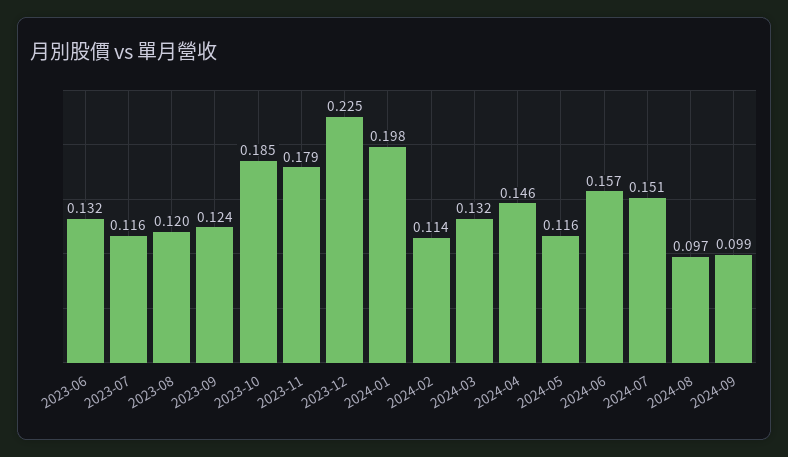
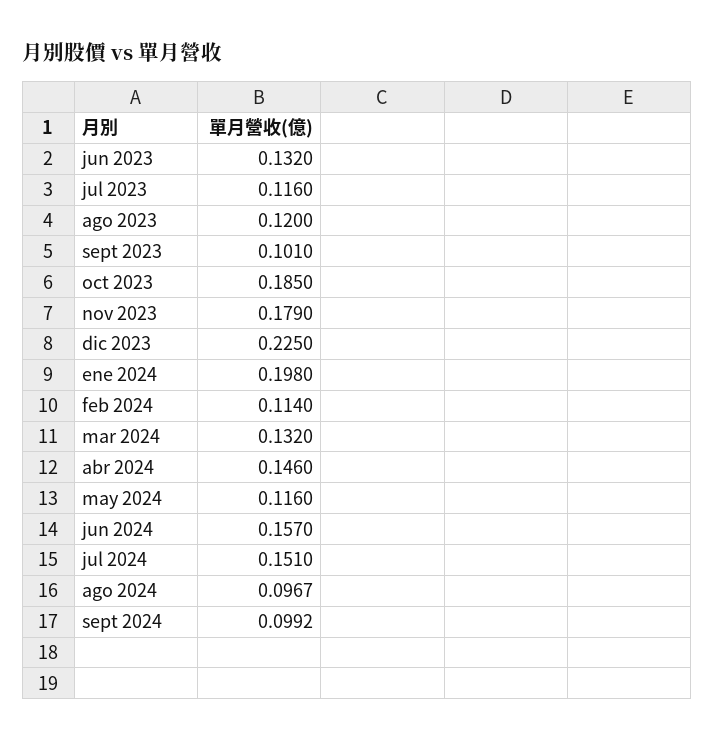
  {
    "2023-06": 0.132,
    "2023-07": 0.116,
    "2023-08": 0.12,
-   "2023-09": 0.124,
+   "2023-09": 0.101,
    "2023-10": 0.185,
    "2023-11": 0.179,
    "2023-12": 0.225,
    "2024-01": 0.198,
    "2024-02": 0.114,
    "2024-03": 0.132,
    "2024-04": 0.146,
    "2024-05": 0.116,
    "2024-06": 0.157,
    "2024-07": 0.151,
    "2024-08": 0.0967,
    "2024-09": 0.0992
  }

